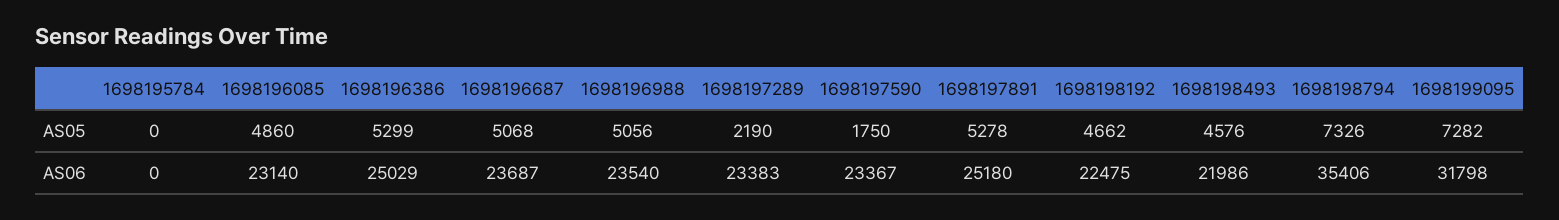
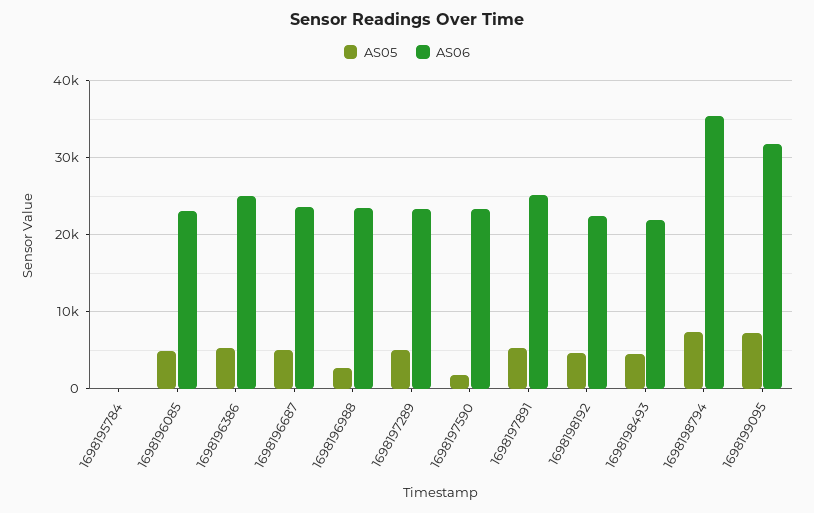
  {
    "AS05": {
      "1698195784": 0,
      "1698196085": 4860,
      "1698196386": 5299,
      "1698196687": 5068,
-     "1698196988": 5056,
+     "1698196988": 3000,
-     "1698197289": 2190,
+     "1698197289": 5000,
      "1698197590": 1750,
      "1698197891": 5278,
      "1698198192": 4662,
      "1698198493": 4576,
      "1698198794": 7326,
      "1698199095": 7282
    },
    "AS06": {
      "1698195784": 0,
      "1698196085": 23140,
      "1698196386": 25029,
      "1698196687": 23687,
      "1698196988": 23540,
      "1698197289": 23383,
      "1698197590": 23367,
      "1698197891": 25180,
      "1698198192": 22475,
      "1698198493": 21986,
      "1698198794": 35406,
      "1698199095": 31798
    }
  }

